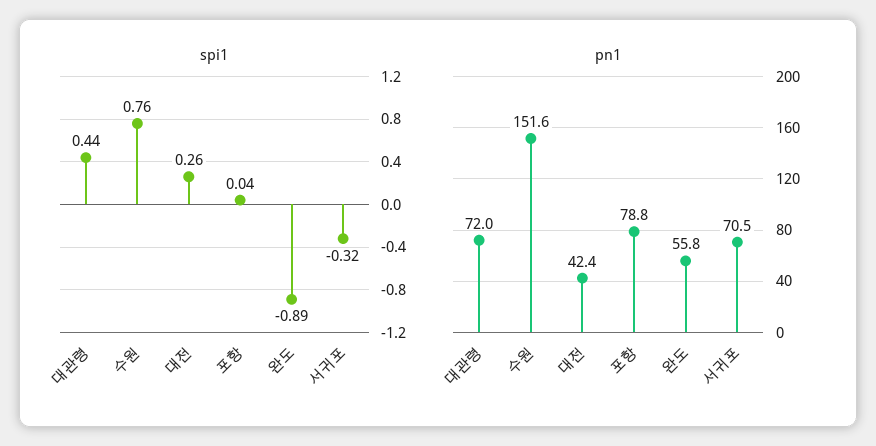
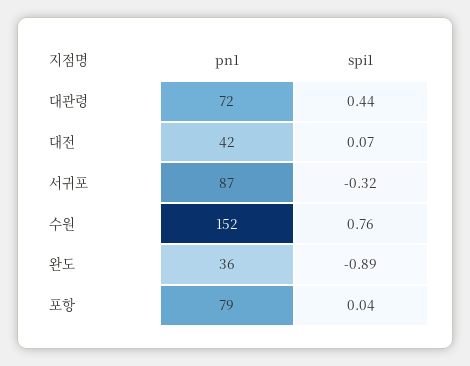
  {
    "spi1": {
      "대관령": 0.44,
      "수원": 0.76,
-     "대전": 0.26,
+     "대전": 0.07,
      "포항": 0.04,
      "완도": -0.89,
      "서귀포": -0.32
    },
    "pn1": {
      "대관령": 72,
      "수원": 151.6,
      "대전": 42.4,
      "포항": 78.8,
-     "완도": 55.8,
+     "완도": 36,
-     "서귀포": 70.5
+     "서귀포": 87
    }
  }

